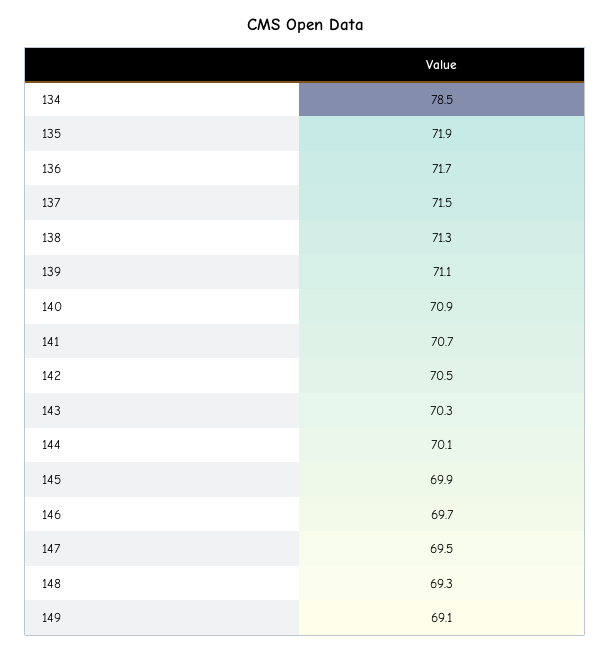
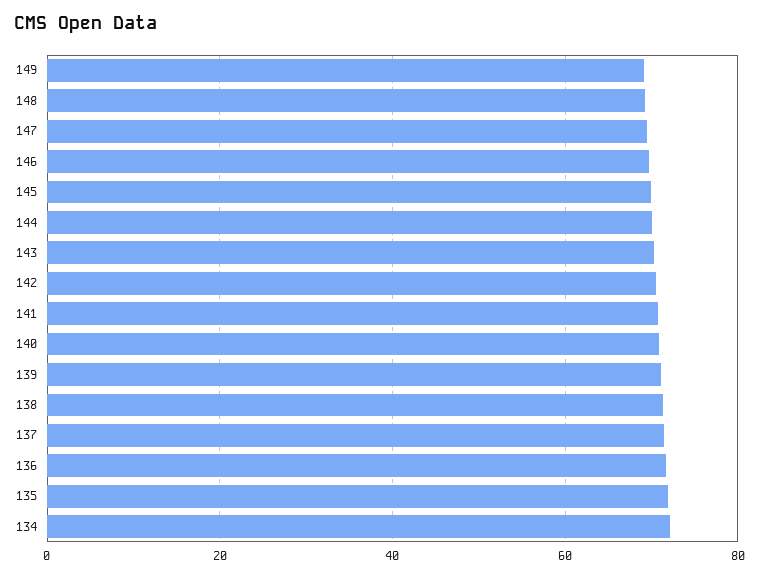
  {
-   "134": 78.5,
+   "134": 72,
    "135": 71.9,
    "136": 71.7,
    "137": 71.5,
    "138": 71.3,
    "139": 71.1,
    "140": 70.9,
    "141": 70.7,
    "142": 70.5,
    "143": 70.3,
    "144": 70.1,
    "145": 69.9,
    "146": 69.7,
    "147": 69.5,
    "148": 69.3,
    "149": 69.1
  }

